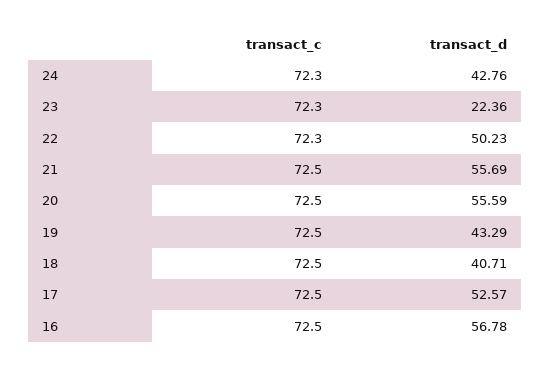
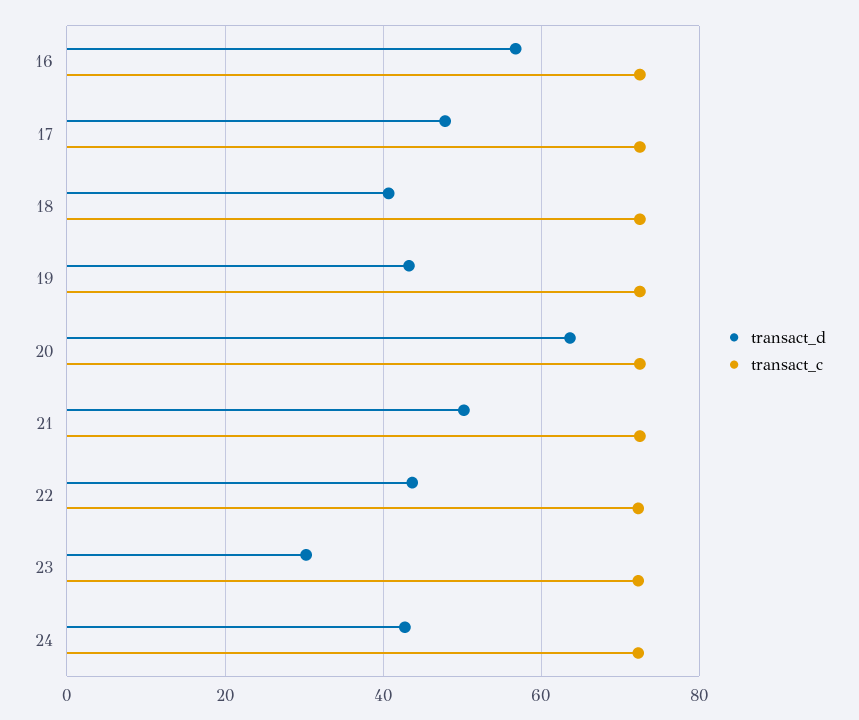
  {
    "transact_c": {
      "24": 72.3,
      "23": 72.3,
      "22": 72.3,
      "21": 72.5,
      "20": 72.5,
      "19": 72.5,
      "18": 72.5,
      "17": 72.5,
      "16": 72.5
    },
    "transact_d": {
      "24": 42.76,
-     "23": 22.36,
+     "23": 30,
-     "22": 50.23,
+     "22": 44,
-     "21": 55.69,
+     "21": 50,
-     "20": 55.59,
+     "20": 64,
      "19": 43.29,
      "18": 40.71,
-     "17": 52.57,
+     "17": 48,
      "16": 56.78
    }
  }

